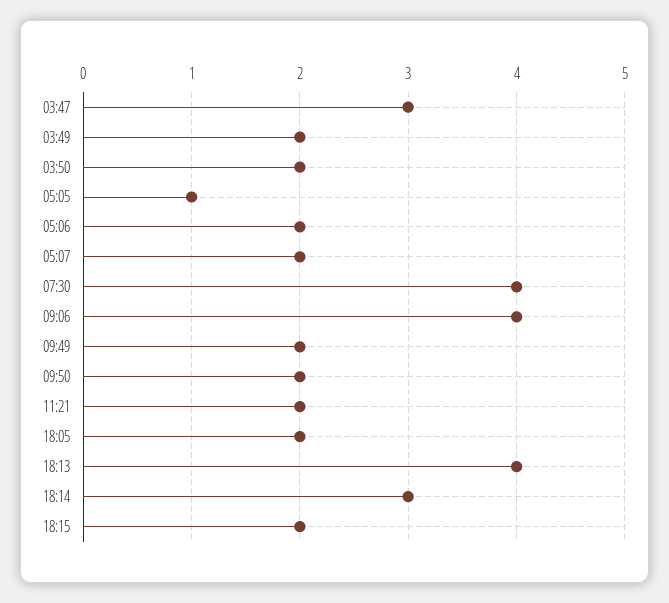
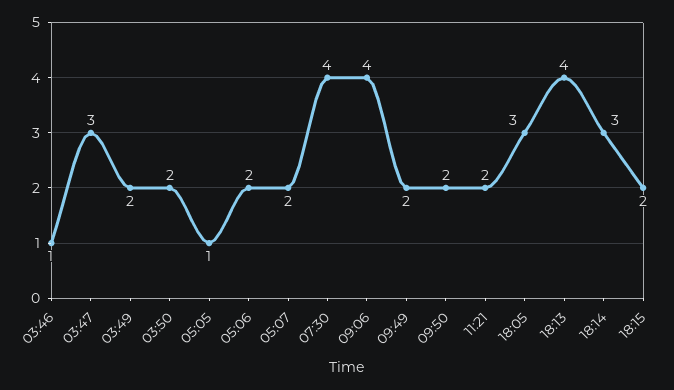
  {
    "03:47": 3,
    "03:49": 2,
    "03:50": 2,
    "05:05": 1,
    "05:06": 2,
    "05:07": 2,
    "07:30": 4,
    "09:06": 4,
    "09:49": 2,
    "09:50": 2,
    "11:21": 2,
-   "18:05": 2,
+   "18:05": 3,
    "18:13": 4,
    "18:14": 3,
-   "18:15": 2
+   "18:15": 2,
+   "03:46": 1
  }

